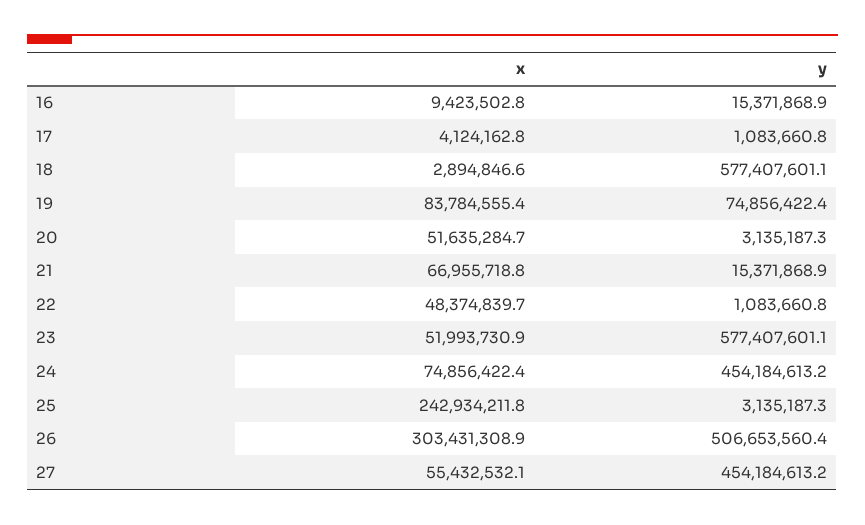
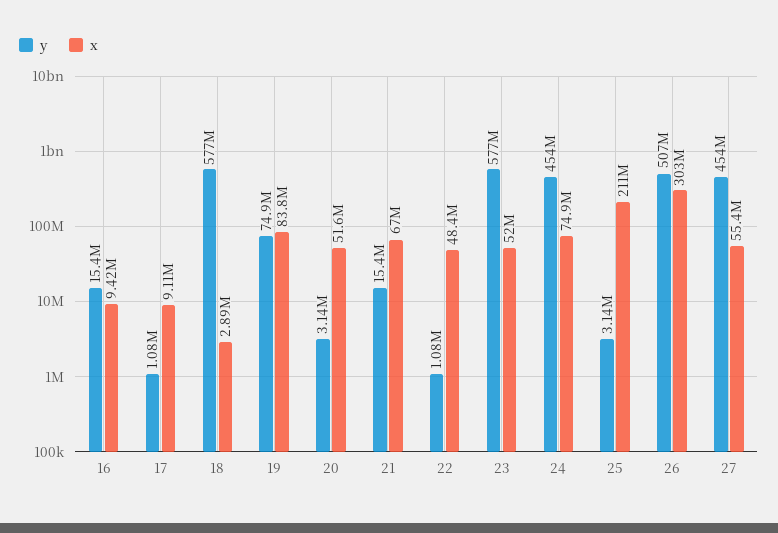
  {
    "x": {
      "16": 9423502.8,
-     "17": 4124162.8,
+     "17": 9110000,
      "18": 2894846.6,
      "19": 83784555.4,
      "20": 51635284.7,
      "21": 66955718.8,
      "22": 48374839.7,
      "23": 51993730.9,
      "24": 74856422.4,
-     "25": 242934211.8,
+     "25": 211000000,
      "26": 303431308.9,
      "27": 55432532.1
    },
    "y": {
      "16": 15371868.9,
      "17": 1083660.8,
      "18": 577407601.1,
      "19": 74856422.4,
      "20": 3135187.3,
      "21": 15371868.9,
      "22": 1083660.8,
      "23": 577407601.1,
      "24": 454184613.2,
      "25": 3135187.3,
      "26": 506653560.4,
      "27": 454184613.2
    }
  }

